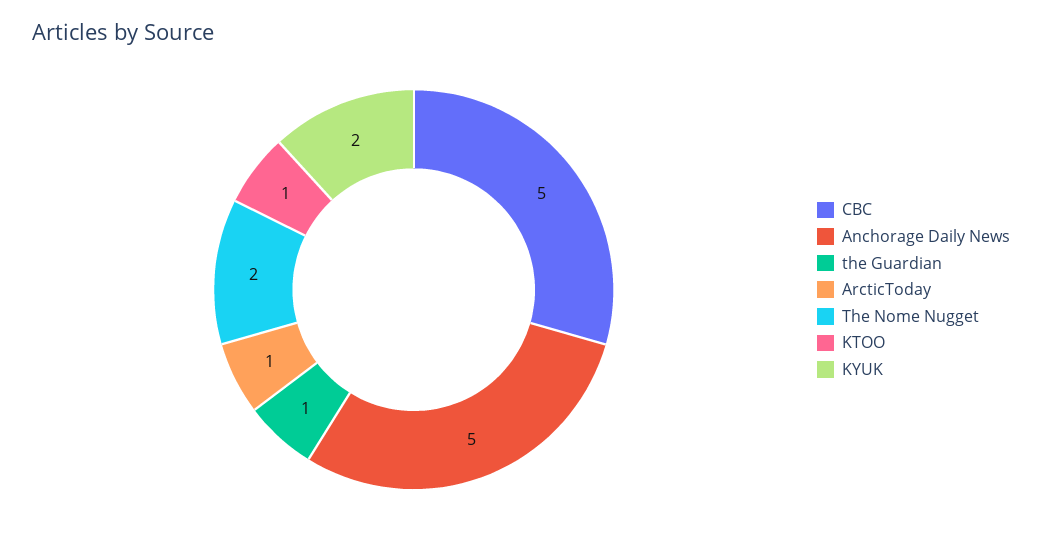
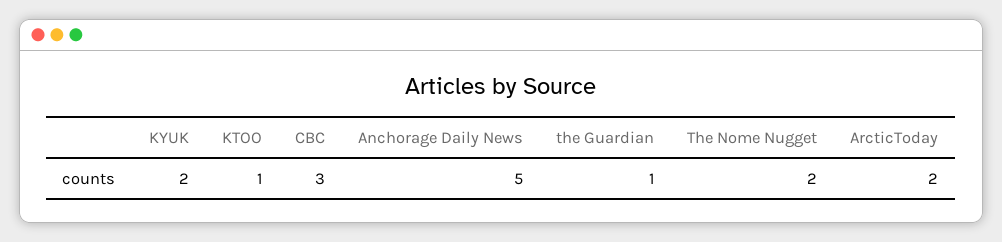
  {
-   "CBC": 5,
+   "CBC": 3,
    "Anchorage Daily News": 5,
    "the Guardian": 1,
-   "ArcticToday": 1,
+   "ArcticToday": 2,
    "The Nome Nugget": 2,
    "KTOO": 1,
    "KYUK": 2
  }

